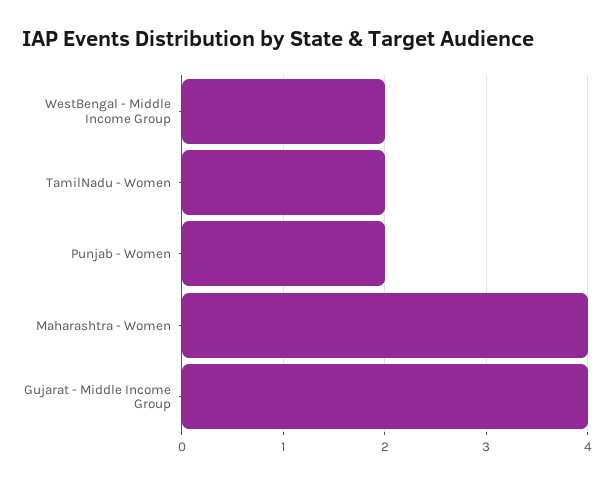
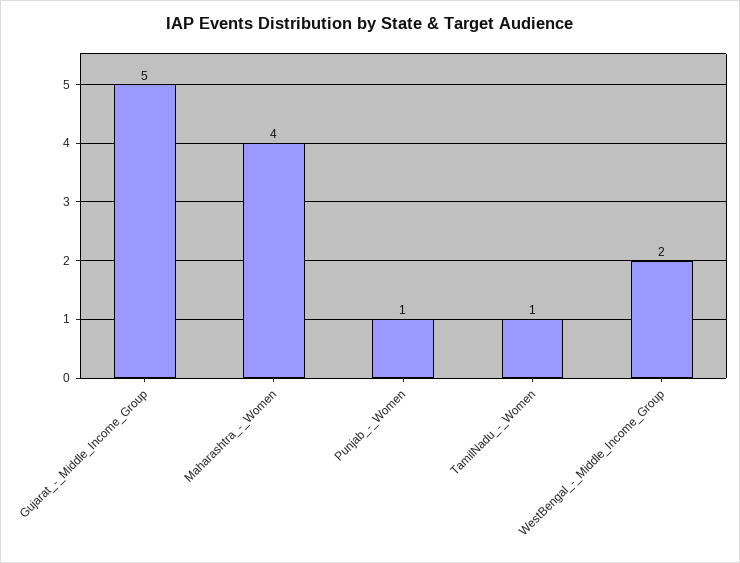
  {
    "WestBengal - Middle Income Group": 2,
-   "TamilNadu - Women": 2,
+   "TamilNadu - Women": 1,
-   "Punjab - Women": 2,
+   "Punjab - Women": 1,
    "Maharashtra - Women": 4,
-   "Gujarat - Middle Income Group": 4
+   "Gujarat - Middle Income Group": 5
  }

